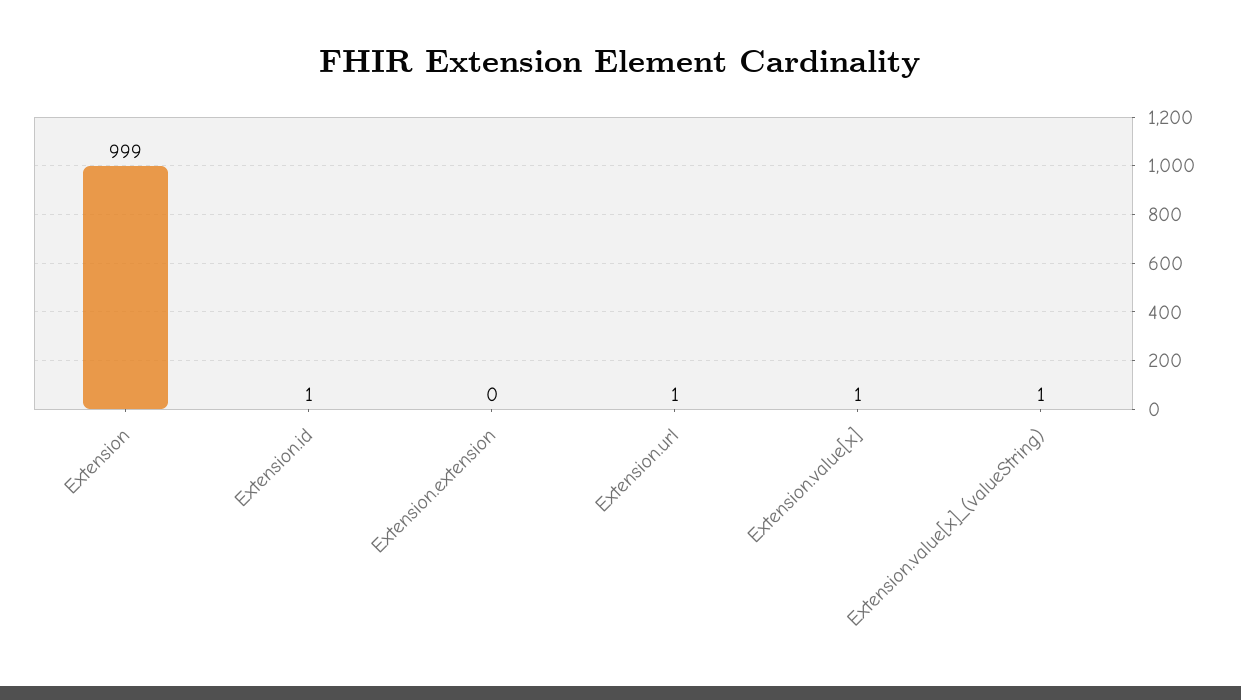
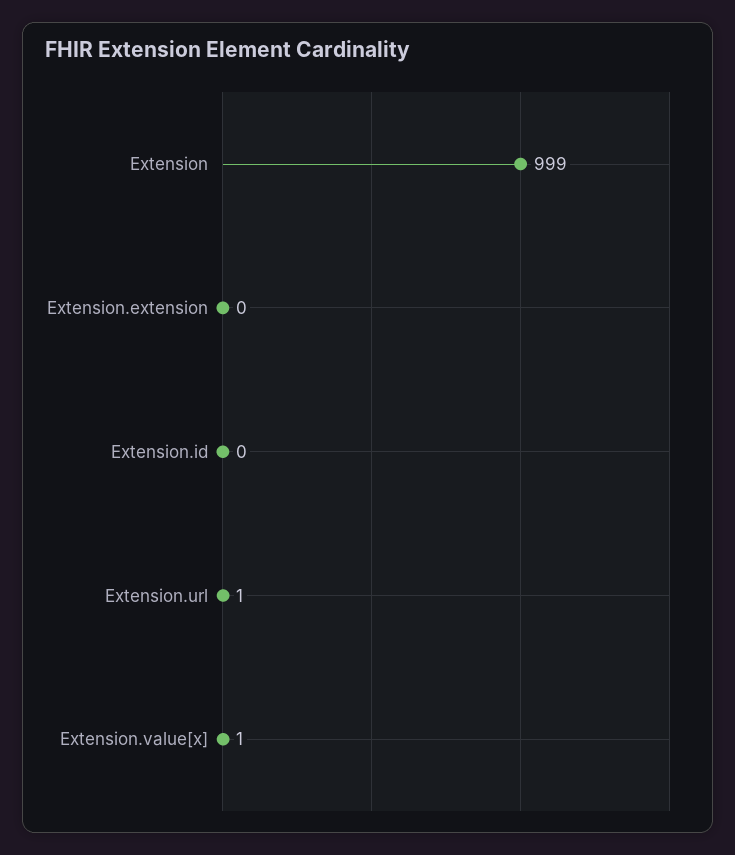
  {
    "Extension": 999,
-   "Extension.id": 1,
+   "Extension.id": 0,
    "Extension.extension": 0,
    "Extension.url": 1,
-   "Extension.value[x]": 1,
+   "Extension.value[x]": 1
-   "Extension.value[x]_(valueString)": 1
  }

